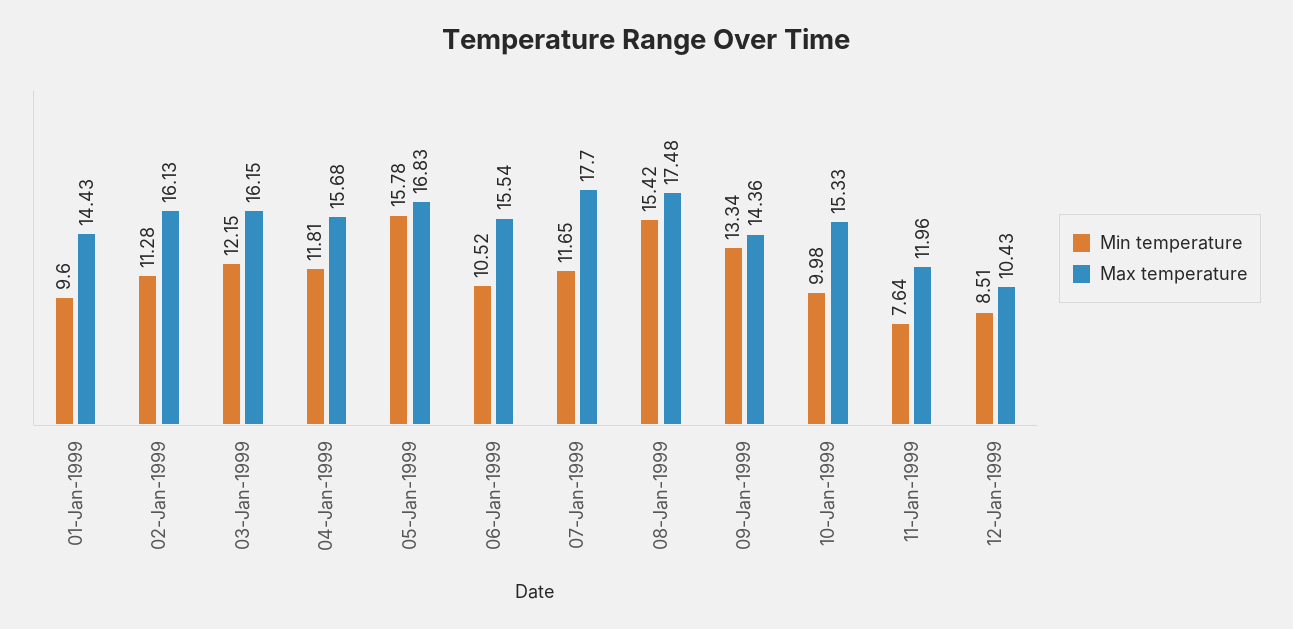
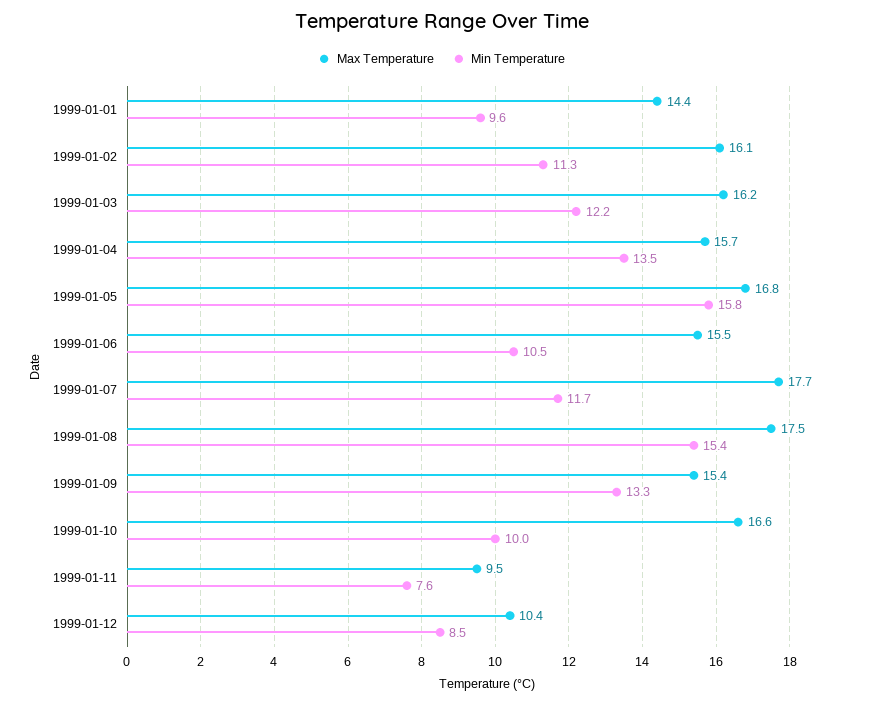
  {
    "Min temperature": {
      "01-Jan-1999": 9.6,
      "02-Jan-1999": 11.28,
      "03-Jan-1999": 12.15,
-     "04-Jan-1999": 11.81,
+     "04-Jan-1999": 13.5,
      "05-Jan-1999": 15.78,
      "06-Jan-1999": 10.52,
      "07-Jan-1999": 11.65,
      "08-Jan-1999": 15.42,
      "09-Jan-1999": 13.34,
      "10-Jan-1999": 9.98,
      "11-Jan-1999": 7.64,
      "12-Jan-1999": 8.51
    },
    "Max temperature": {
      "01-Jan-1999": 14.43,
      "02-Jan-1999": 16.13,
      "03-Jan-1999": 16.15,
      "04-Jan-1999": 15.68,
      "05-Jan-1999": 16.83,
      "06-Jan-1999": 15.54,
      "07-Jan-1999": 17.7,
      "08-Jan-1999": 17.48,
-     "09-Jan-1999": 14.36,
+     "09-Jan-1999": 15.4,
-     "10-Jan-1999": 15.33,
+     "10-Jan-1999": 16.6,
-     "11-Jan-1999": 11.96,
+     "11-Jan-1999": 9.5,
      "12-Jan-1999": 10.43
    }
  }

